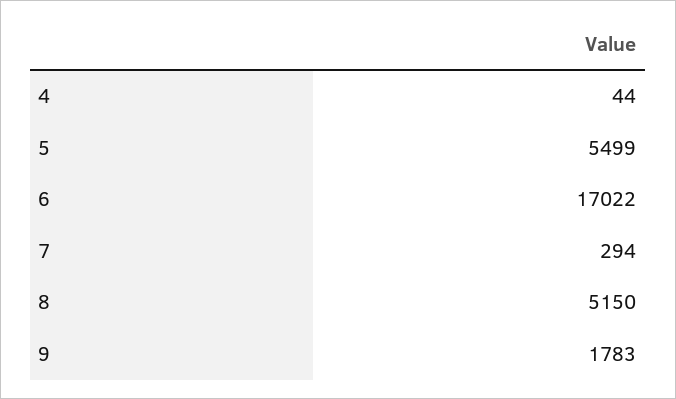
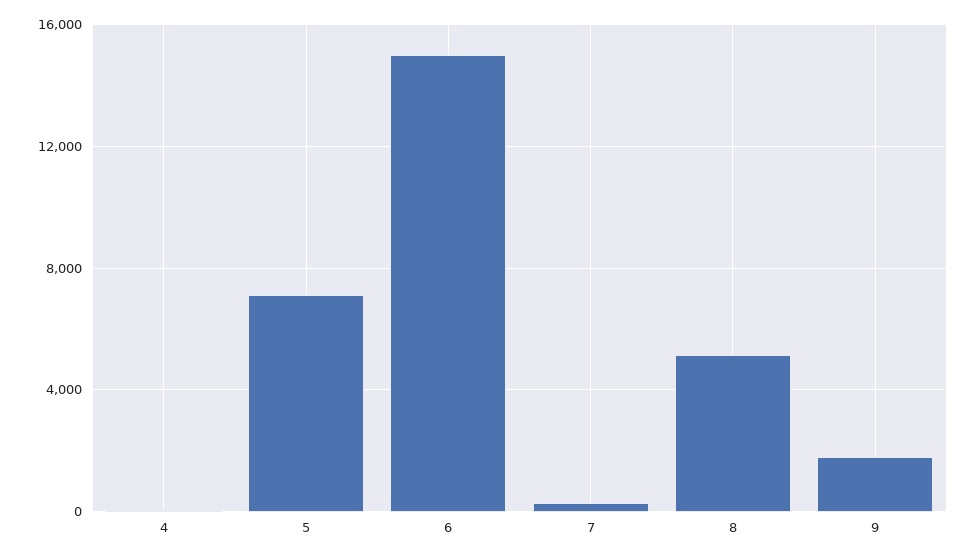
  {
    "4": 44,
-   "5": 5499,
+   "5": 7000,
-   "6": 17022,
+   "6": 15000,
    "7": 294,
    "8": 5150,
    "9": 1783
  }

